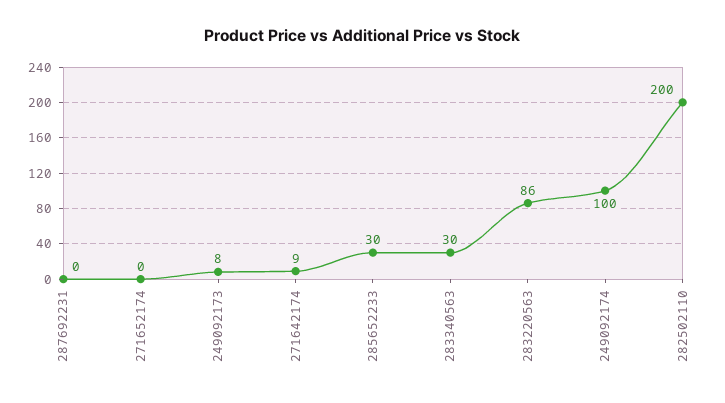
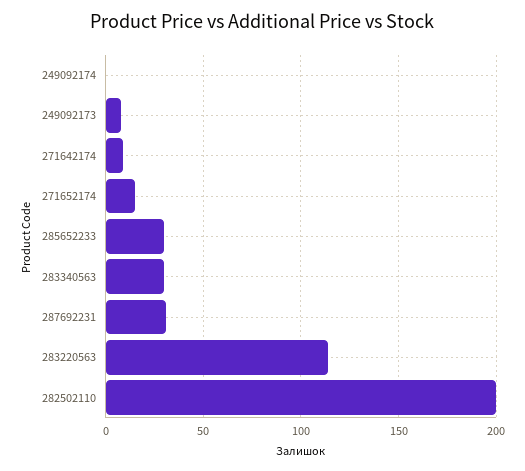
  {
-   "287692231": 0,
+   "287692231": 30,
-   "271652174": 0,
+   "271652174": 15,
    "249092173": 8,
    "271642174": 9,
    "285652233": 30,
    "283340563": 30,
-   "283220563": 86,
+   "283220563": 115,
-   "249092174": 100,
+   "249092174": 0,
    "282502110": 200
  }

